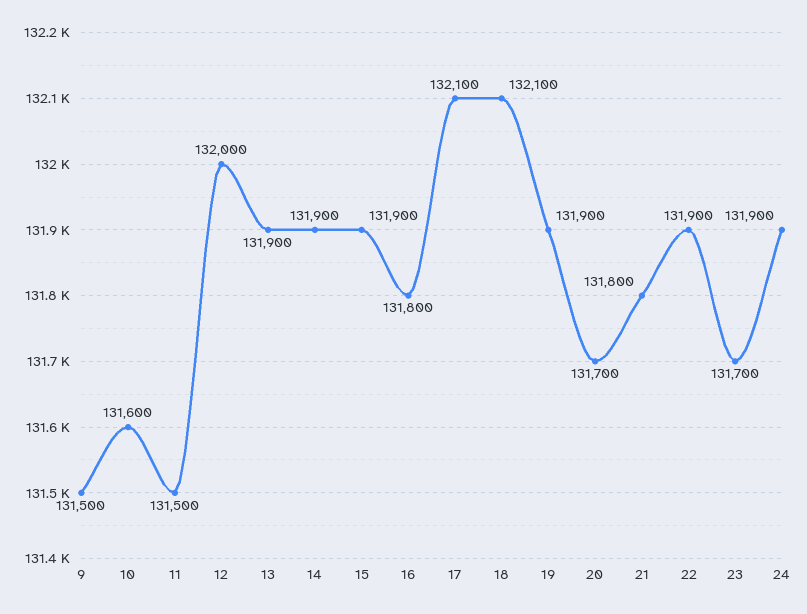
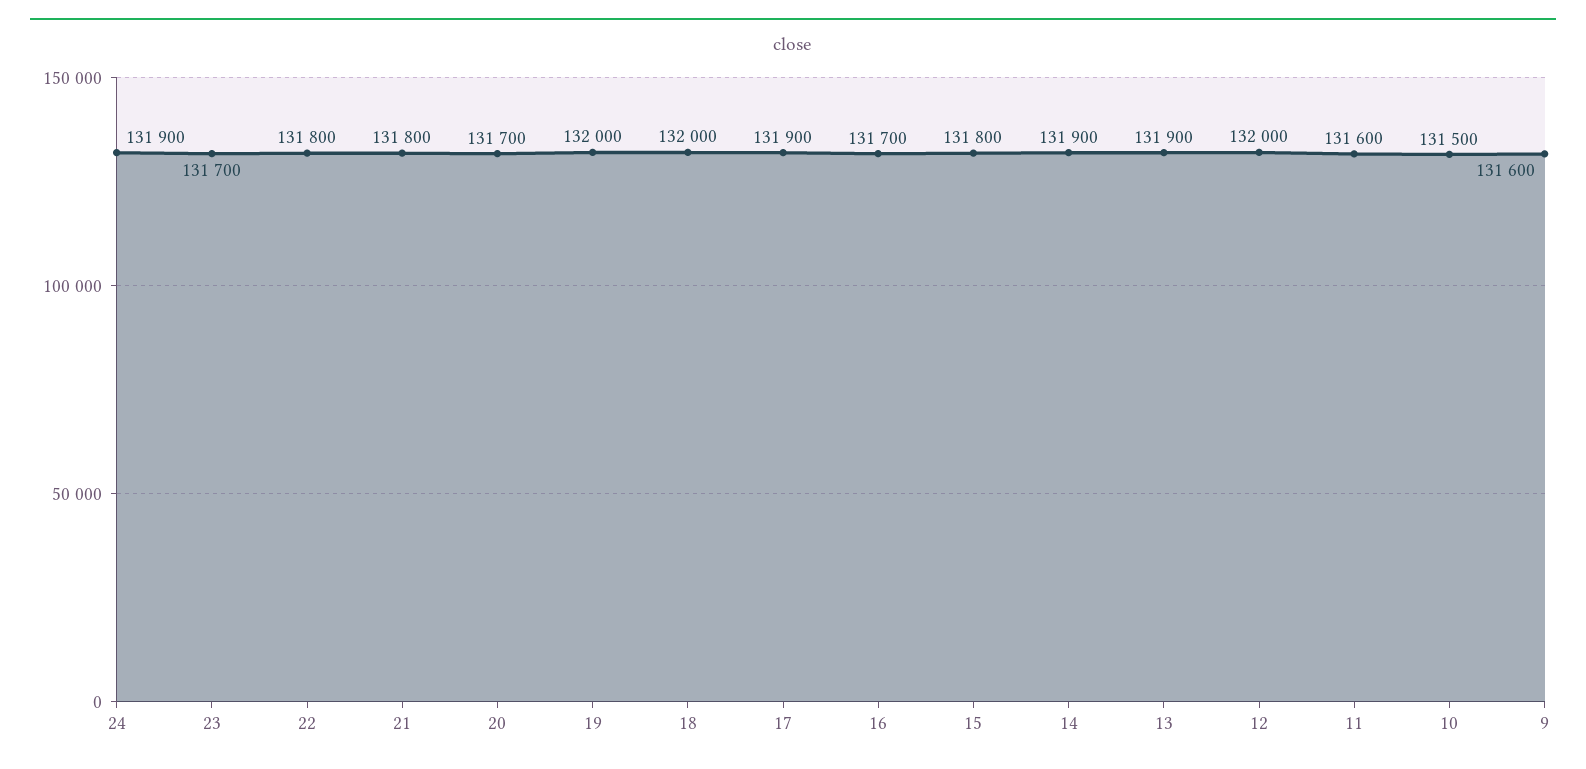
  {
-   "9": 131500,
+   "9": 131600,
-   "10": 131600,
+   "10": 131500,
-   "11": 131500,
+   "11": 131600,
    "12": 132000,
    "13": 131900,
    "14": 131900,
-   "15": 131900,
+   "15": 131800,
-   "16": 131800,
+   "16": 131700,
-   "17": 132100,
+   "17": 131900,
-   "18": 132100,
+   "18": 132000,
-   "19": 131900,
+   "19": 132000,
    "20": 131700,
    "21": 131800,
-   "22": 131900,
+   "22": 131800,
    "23": 131700,
    "24": 131900
  }

